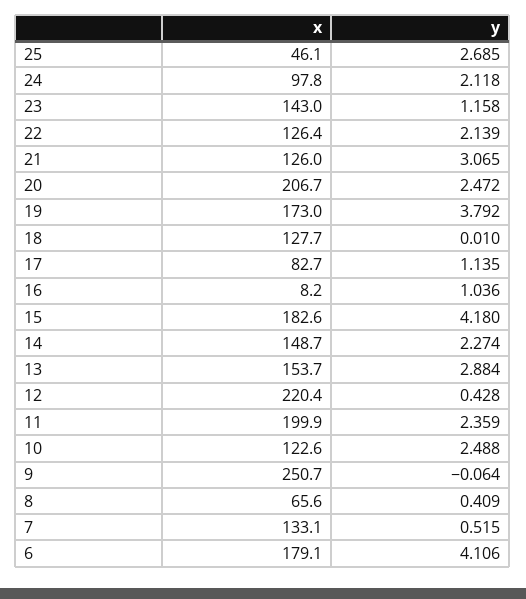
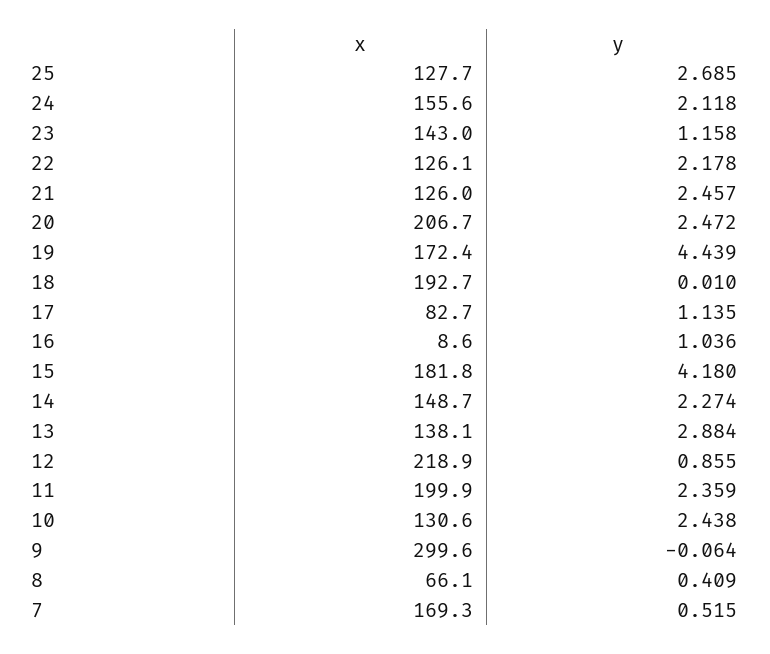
  {
    "x": {
-     "25": 46.1,
+     "25": 127.7,
-     "24": 97.8,
+     "24": 155.6,
      "23": 143,
-     "22": 126.4,
+     "22": 126.1,
      "21": 126,
      "20": 206.7,
-     "19": 173,
+     "19": 172.4,
-     "18": 127.7,
+     "18": 192.7,
      "17": 82.7,
-     "16": 8.2,
+     "16": 8.6,
-     "15": 182.6,
+     "15": 181.8,
      "14": 148.7,
-     "13": 153.7,
+     "13": 138.1,
-     "12": 220.4,
+     "12": 218.9,
      "11": 199.9,
-     "10": 122.6,
+     "10": 130.6,
-     "9": 250.7,
+     "9": 299.6,
-     "8": 65.6,
+     "8": 66.1,
-     "7": 133.1,
+     "7": 169.3
-     "6": 179.1
    },
    "y": {
      "25": 2.685,
      "24": 2.118,
      "23": 1.158,
-     "22": 2.139,
+     "22": 2.178,
-     "21": 3.065,
+     "21": 2.457,
      "20": 2.472,
-     "19": 3.792,
+     "19": 4.439,
      "18": 0.01,
      "17": 1.135,
      "16": 1.036,
      "15": 4.18,
      "14": 2.274,
      "13": 2.884,
-     "12": 0.428,
+     "12": 0.855,
      "11": 2.359,
-     "10": 2.488,
+     "10": 2.438,
      "9": -0.064,
      "8": 0.409,
-     "7": 0.515,
+     "7": 0.515
-     "6": 4.106
    }
  }

